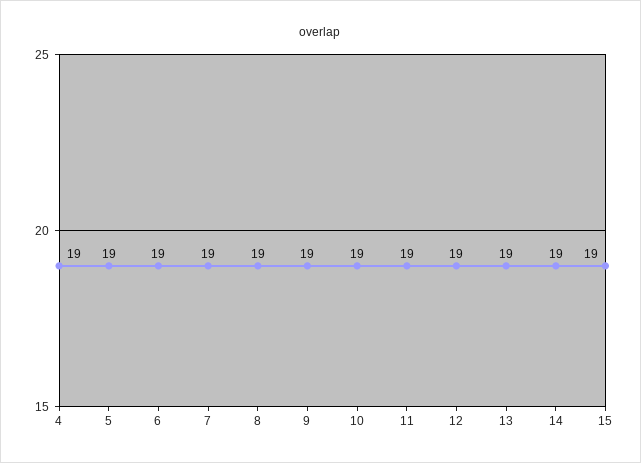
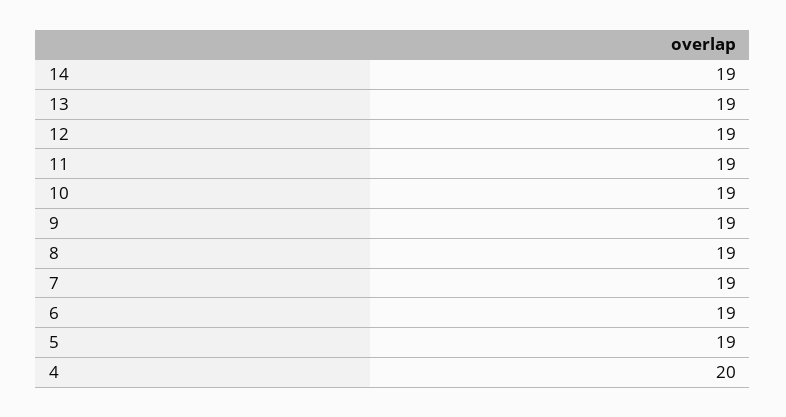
  {
-   "4": 19,
+   "4": 20,
    "5": 19,
    "6": 19,
    "7": 19,
    "8": 19,
    "9": 19,
    "10": 19,
    "11": 19,
    "12": 19,
    "13": 19,
-   "14": 19,
+   "14": 19
-   "15": 19
  }

